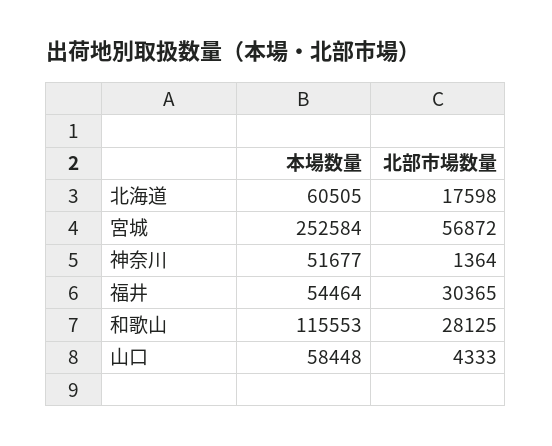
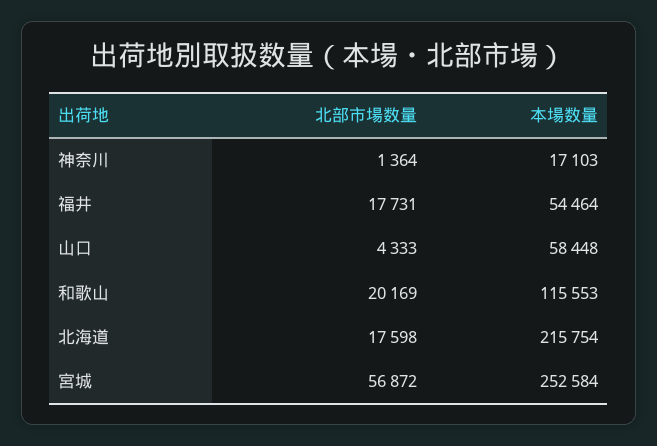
  {
    "本場数量": {
-     "北海道": 60505,
+     "北海道": 215754,
      "宮城": 252584,
-     "神奈川": 51677,
+     "神奈川": 17103,
      "福井": 54464,
      "和歌山": 115553,
      "山口": 58448
    },
    "北部市場数量": {
      "北海道": 17598,
      "宮城": 56872,
      "神奈川": 1364,
-     "福井": 30365,
+     "福井": 17731,
-     "和歌山": 28125,
+     "和歌山": 20169,
      "山口": 4333
    }
  }

